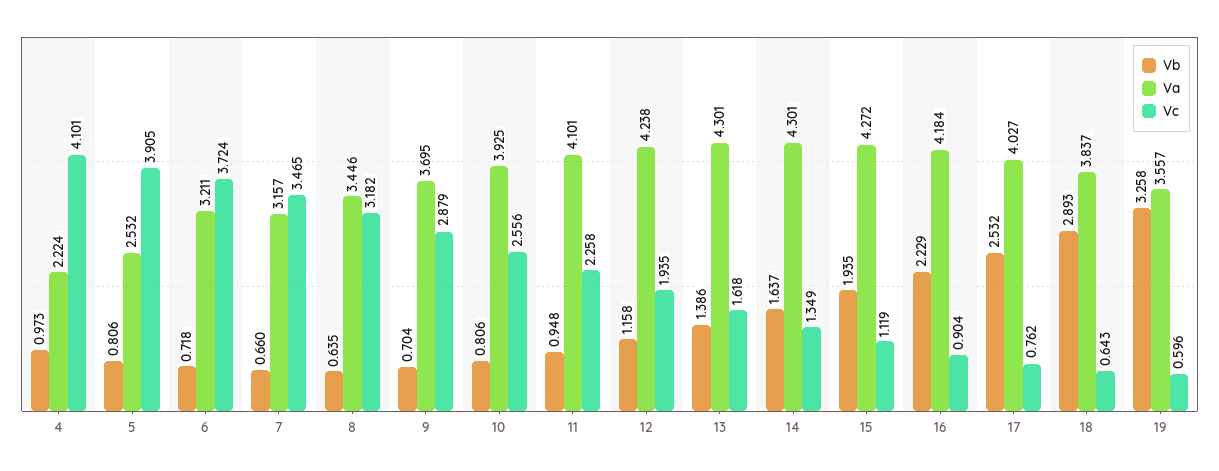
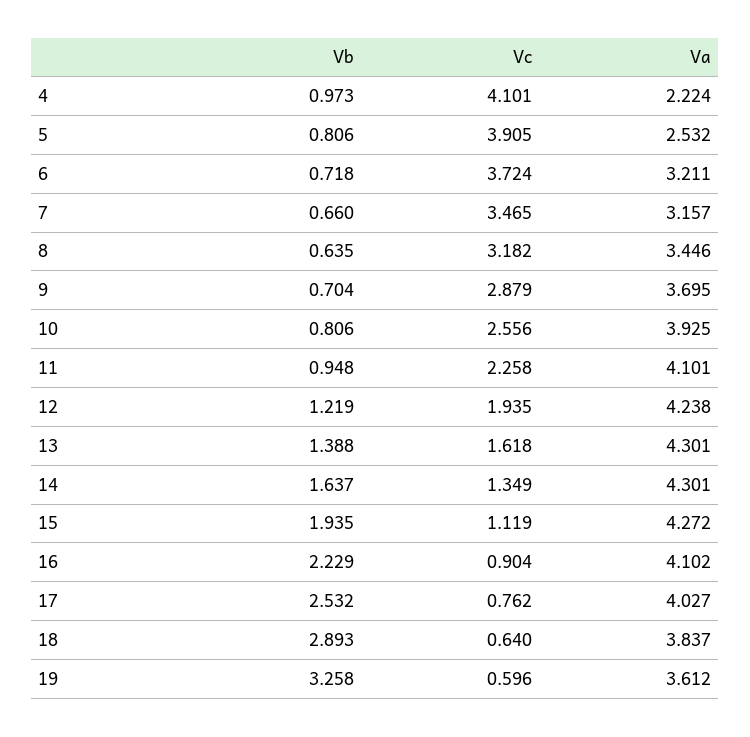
  {
    "Vb": {
      "4": 0.973,
      "5": 0.806,
      "6": 0.718,
      "7": 0.66,
      "8": 0.635,
      "9": 0.704,
      "10": 0.806,
      "11": 0.948,
-     "12": 1.158,
+     "12": 1.219,
-     "13": 1.386,
+     "13": 1.388,
      "14": 1.637,
      "15": 1.935,
      "16": 2.229,
      "17": 2.532,
      "18": 2.893,
      "19": 3.258
    },
    "Va": {
      "4": 2.224,
      "5": 2.532,
      "6": 3.211,
      "7": 3.157,
      "8": 3.446,
      "9": 3.695,
      "10": 3.925,
      "11": 4.101,
      "12": 4.238,
      "13": 4.301,
      "14": 4.301,
      "15": 4.272,
-     "16": 4.184,
+     "16": 4.102,
      "17": 4.027,
      "18": 3.837,
-     "19": 3.557
+     "19": 3.612
    },
    "Vc": {
      "4": 4.101,
      "5": 3.905,
      "6": 3.724,
      "7": 3.465,
      "8": 3.182,
      "9": 2.879,
      "10": 2.556,
      "11": 2.258,
      "12": 1.935,
      "13": 1.618,
      "14": 1.349,
      "15": 1.119,
      "16": 0.904,
      "17": 0.762,
-     "18": 0.643,
+     "18": 0.64,
      "19": 0.596
    }
  }

